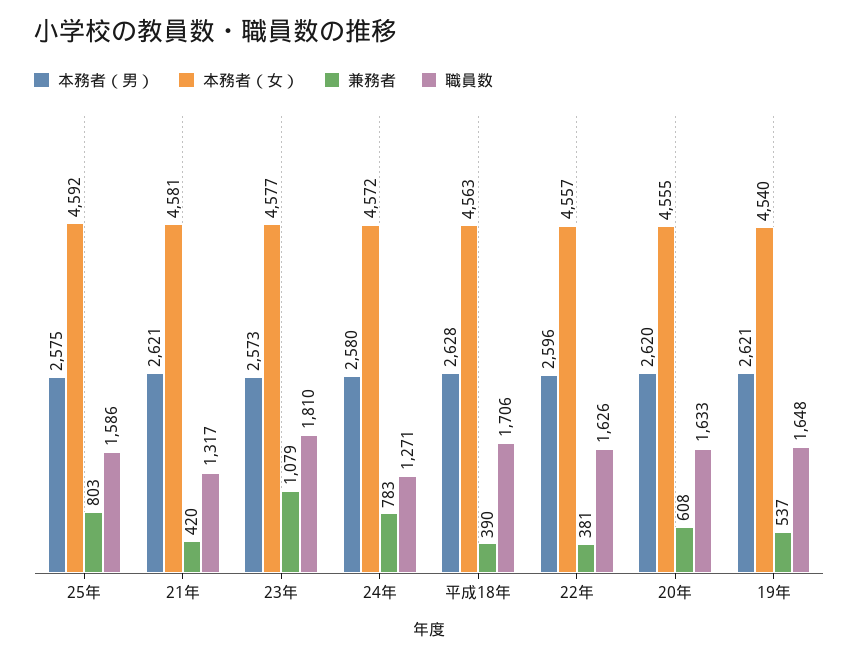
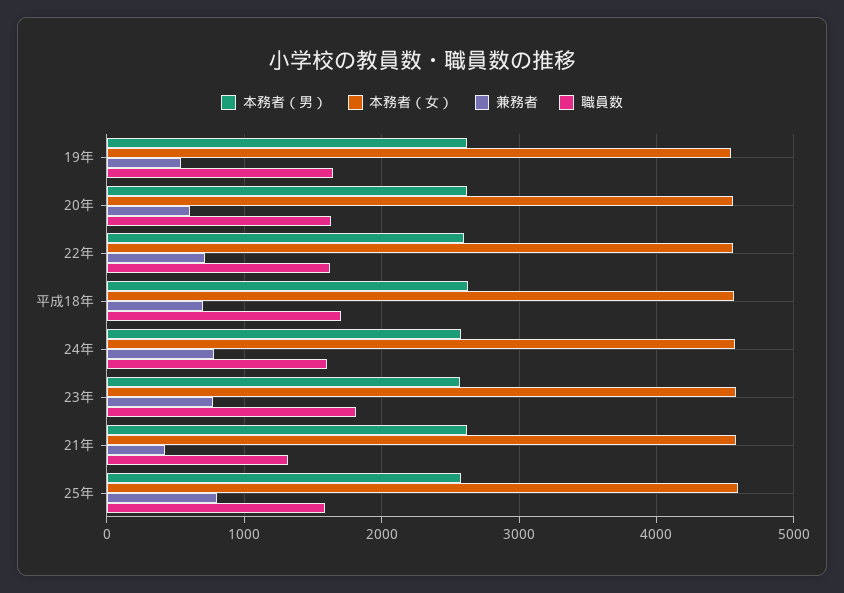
  {
    "本務者（男）": {
      "25年": 2575,
      "21年": 2621,
      "23年": 2573,
      "24年": 2580,
      "平成18年": 2628,
      "22年": 2596,
      "20年": 2620,
      "19年": 2621
    },
    "本務者（女）": {
      "25年": 4592,
      "21年": 4581,
      "23年": 4577,
      "24年": 4572,
      "平成18年": 4563,
      "22年": 4557,
      "20年": 4555,
      "19年": 4540
    },
    "兼務者": {
      "25年": 803,
      "21年": 420,
-     "23年": 1079,
+     "23年": 800,
      "24年": 783,
-     "平成18年": 390,
+     "平成18年": 700,
-     "22年": 381,
+     "22年": 700,
      "20年": 608,
      "19年": 537
    },
    "職員数": {
      "25年": 1586,
      "21年": 1317,
      "23年": 1810,
-     "24年": 1271,
+     "24年": 1600,
      "平成18年": 1706,
      "22年": 1626,
      "20年": 1633,
      "19年": 1648
    }
  }

